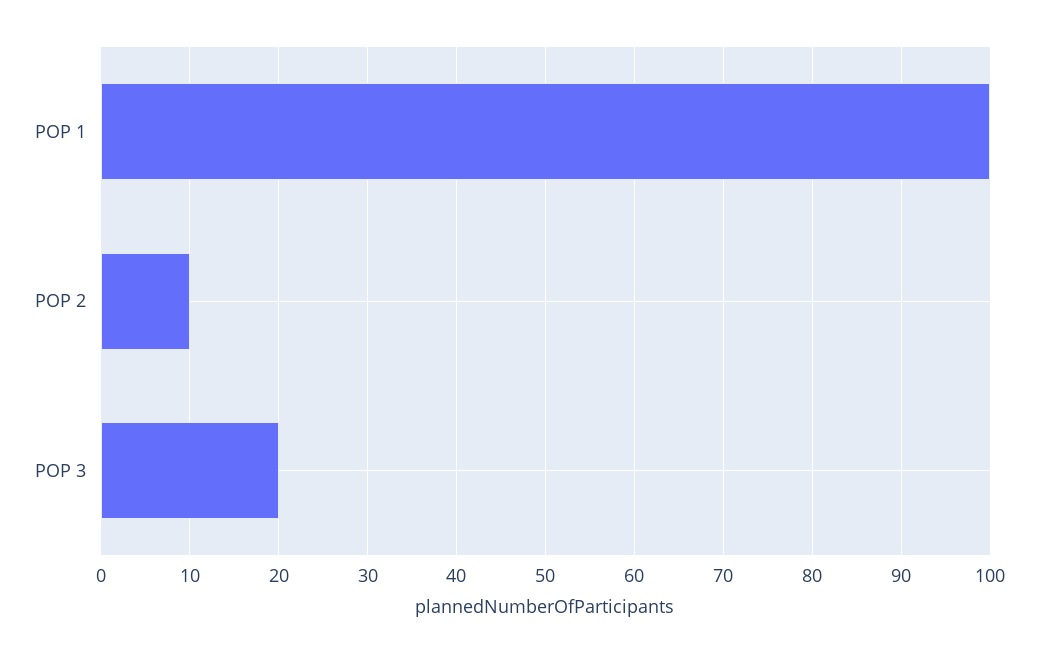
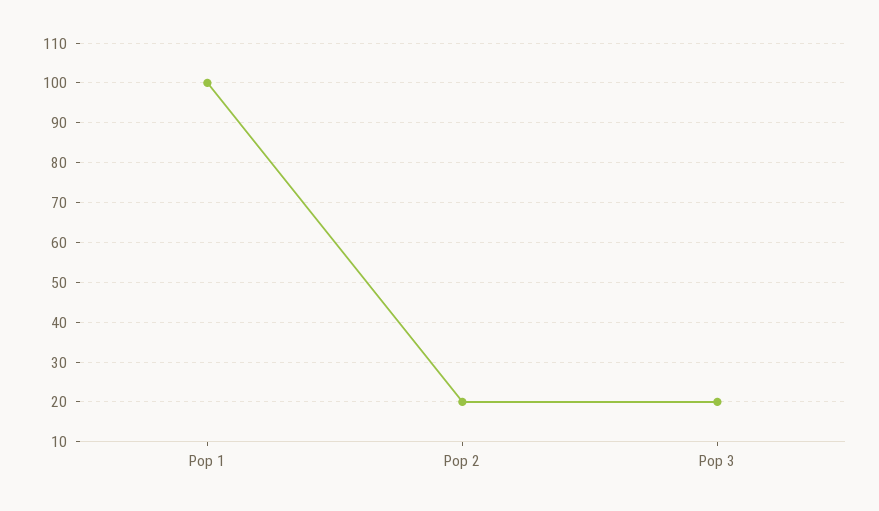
  {
    "POP 1": 100,
-   "POP 2": 10,
+   "POP 2": 20,
    "POP 3": 20
  }

